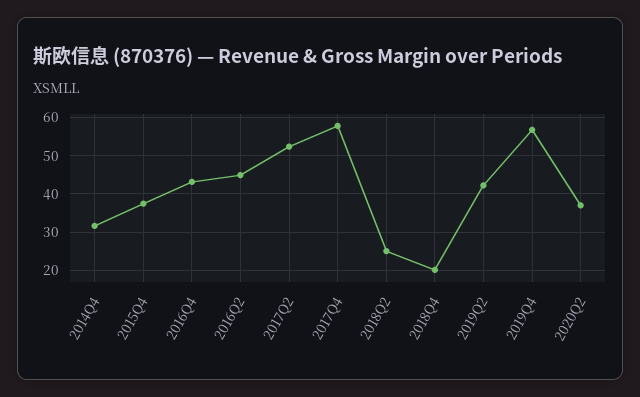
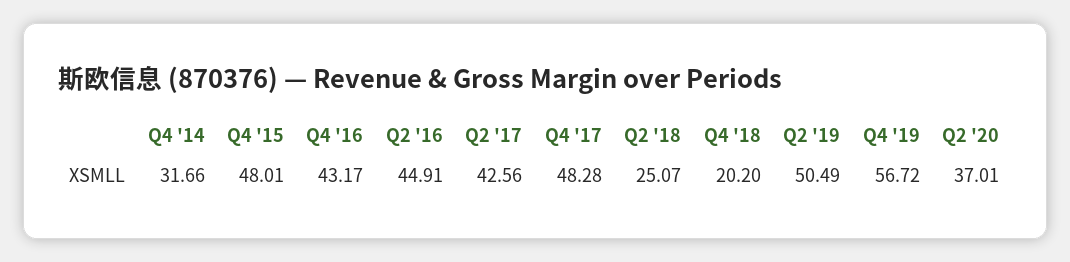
  {
    "2014Q4": 31.66,
-   "2015Q4": 38,
+   "2015Q4": 48.01,
    "2016Q4": 43.17,
    "2016Q2": 44.91,
-   "2017Q2": 52,
+   "2017Q2": 42.56,
-   "2017Q4": 58,
+   "2017Q4": 48.28,
    "2018Q2": 25.07,
    "2018Q4": 20.2,
-   "2019Q2": 42,
+   "2019Q2": 50.49,
    "2019Q4": 56.72,
    "2020Q2": 37.01
  }

